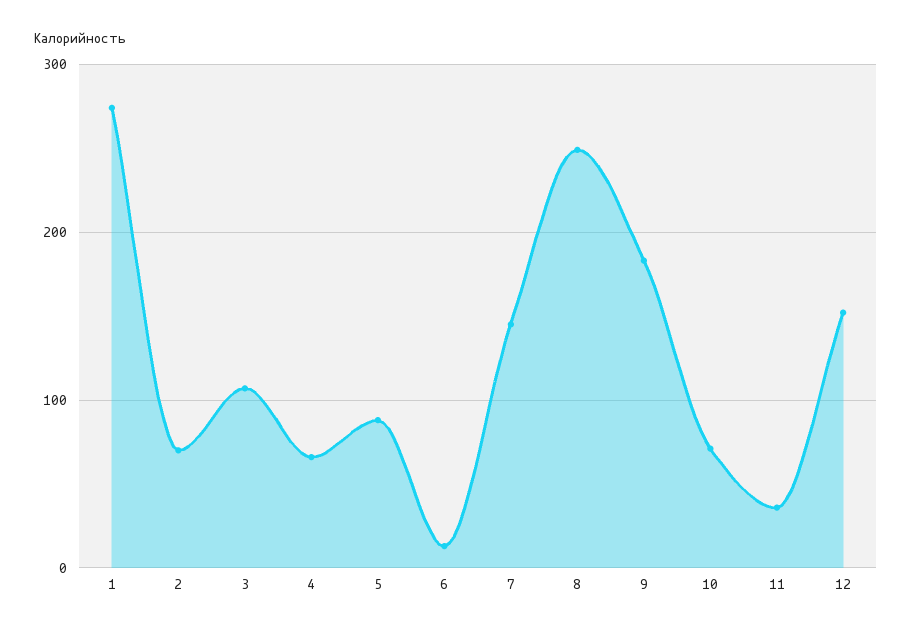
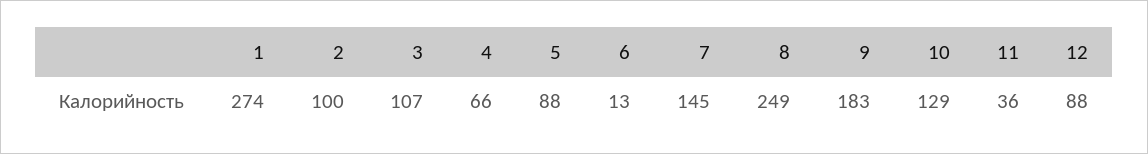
  {
    "1": 274,
-   "2": 70,
+   "2": 100,
    "3": 107,
    "4": 66,
    "5": 88,
    "6": 13,
    "7": 145,
    "8": 249,
    "9": 183,
-   "10": 70,
+   "10": 129,
    "11": 36,
-   "12": 150
+   "12": 88
  }

